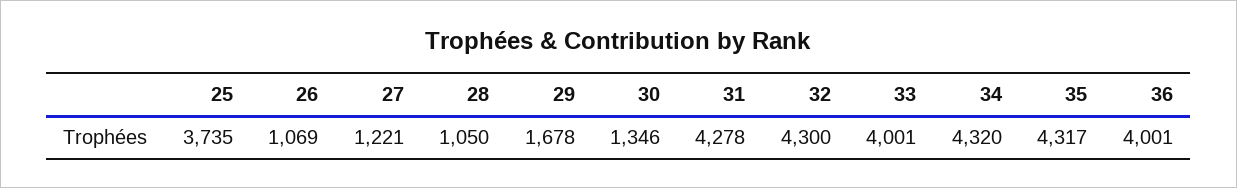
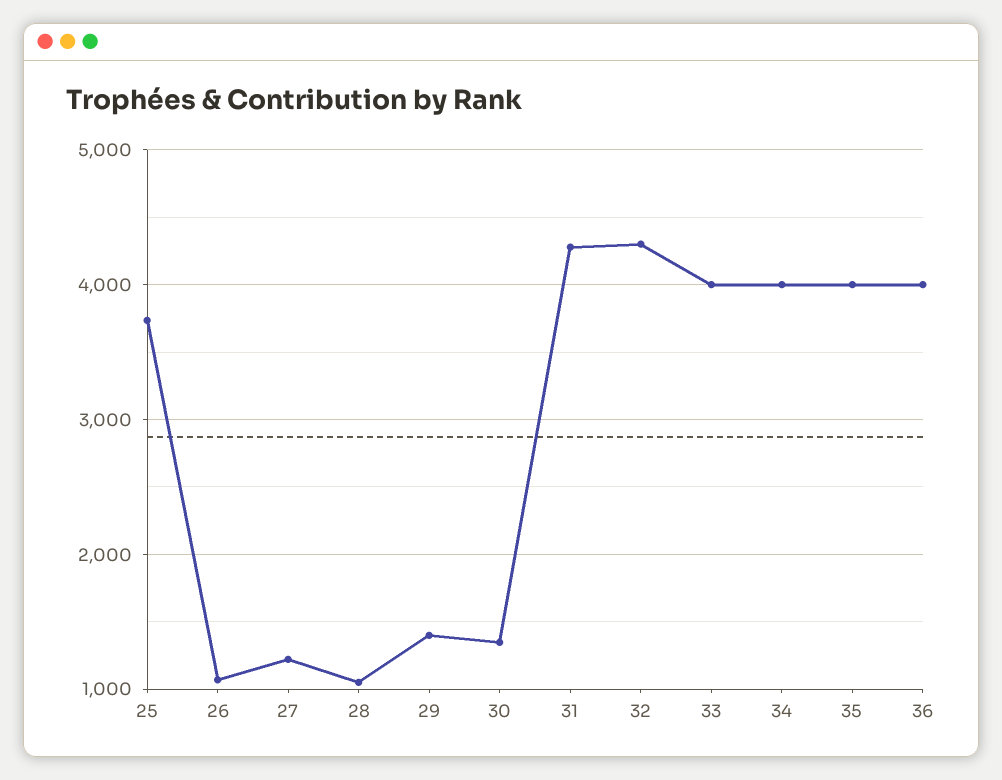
  {
    "25": 3735,
    "26": 1069,
    "27": 1221,
    "28": 1050,
-   "29": 1678,
+   "29": 1400,
    "30": 1346,
    "31": 4278,
    "32": 4300,
    "33": 4001,
-   "34": 4320,
+   "34": 4000,
-   "35": 4317,
+   "35": 4000,
    "36": 4001
  }

